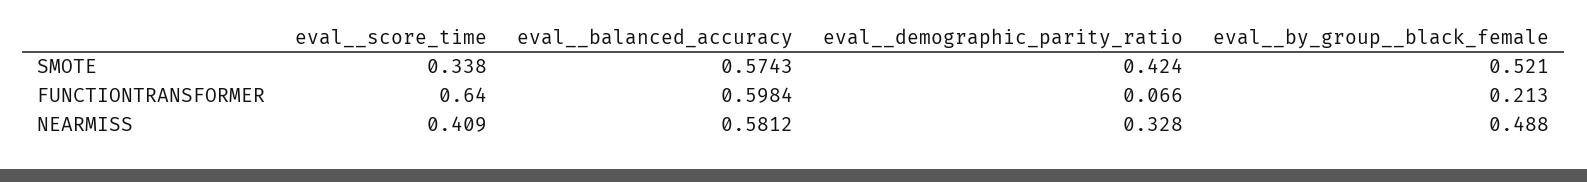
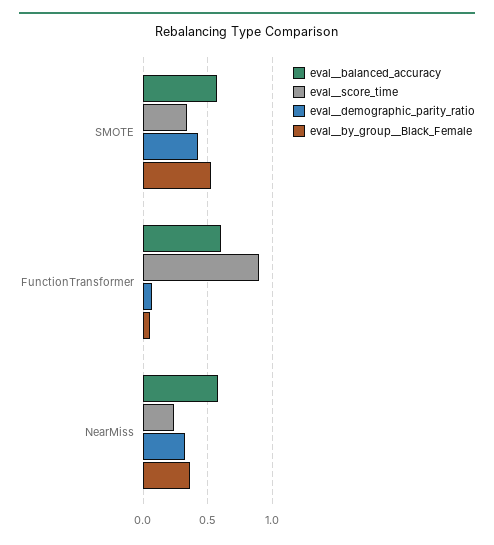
  {
    "eval__score_time": {
      "SMOTE": 0.338,
-     "FUNCTIONTRANSFORMER": 0.64,
+     "FUNCTIONTRANSFORMER": 0.9,
-     "NEARMISS": 0.409
+     "NEARMISS": 0.25
    },
    "eval__balanced_accuracy": {
      "SMOTE": 0.5743,
      "FUNCTIONTRANSFORMER": 0.5984,
      "NEARMISS": 0.5812
    },
    "eval__demographic_parity_ratio": {
      "SMOTE": 0.424,
      "FUNCTIONTRANSFORMER": 0.066,
      "NEARMISS": 0.328
    },
    "eval__by_group__black_female": {
      "SMOTE": 0.521,
-     "FUNCTIONTRANSFORMER": 0.213,
+     "FUNCTIONTRANSFORMER": 0.05,
-     "NEARMISS": 0.488
+     "NEARMISS": 0.35
    }
  }

